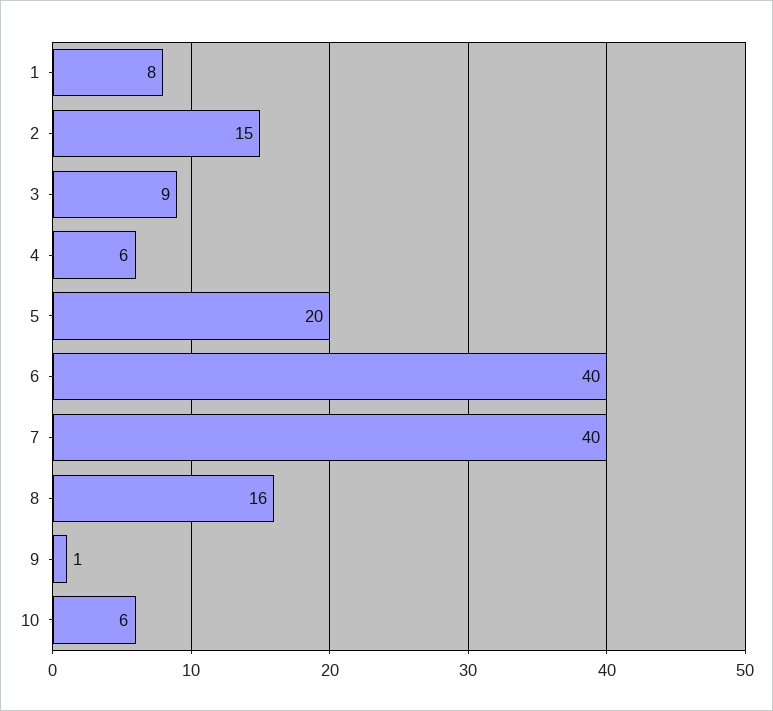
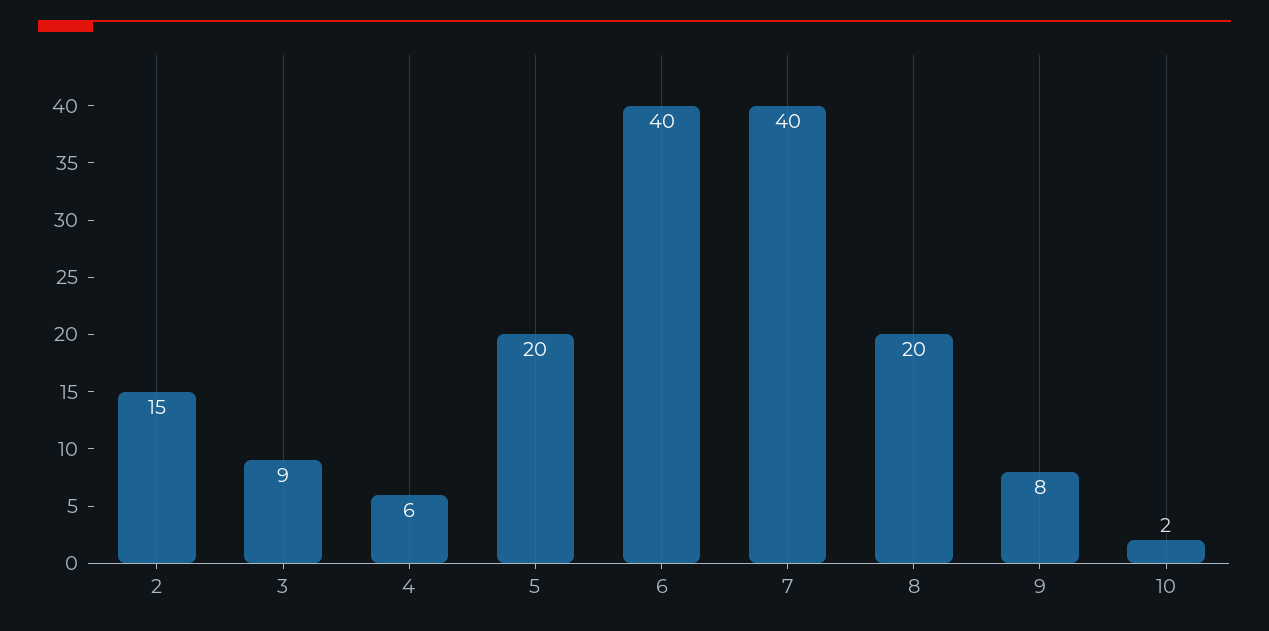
  {
-   "1": 8,
    "2": 15,
    "3": 9,
    "4": 6,
    "5": 20,
    "6": 40,
    "7": 40,
-   "8": 16,
+   "8": 20,
-   "9": 1,
+   "9": 8,
-   "10": 6
+   "10": 2
  }

